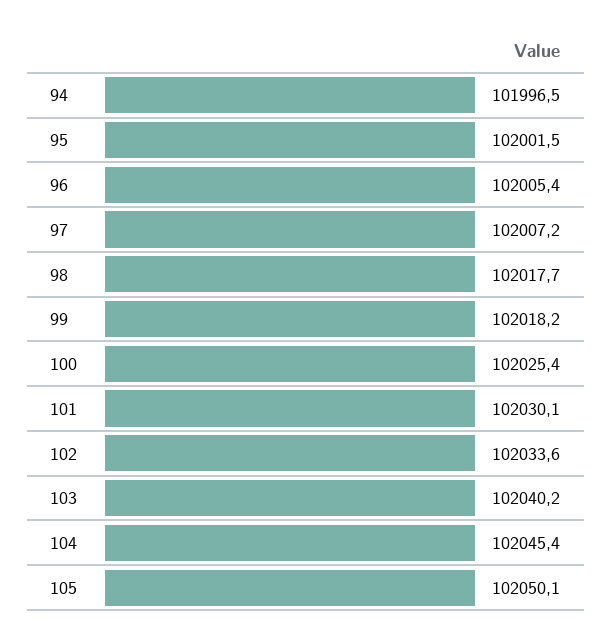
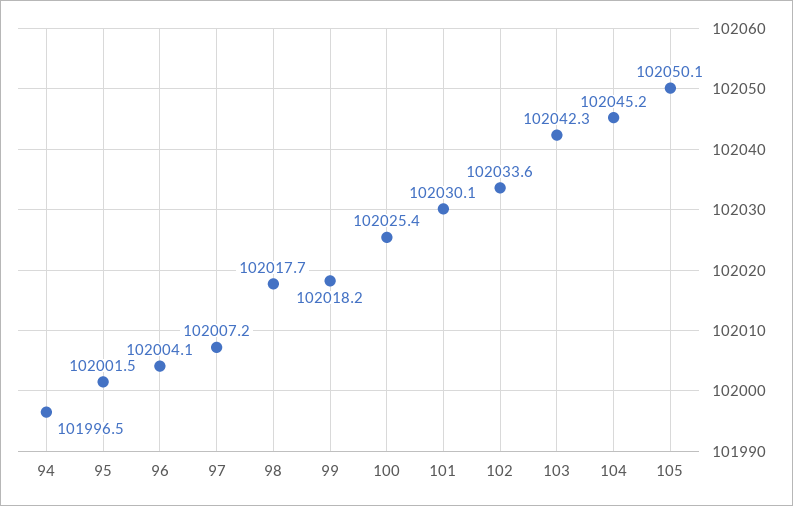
  {
    "94": 101996.5,
    "95": 102001.5,
-   "96": 102005.4,
+   "96": 102004.1,
    "97": 102007.2,
    "98": 102017.7,
    "99": 102018.2,
    "100": 102025.4,
    "101": 102030.1,
    "102": 102033.6,
-   "103": 102040.2,
+   "103": 102042.3,
-   "104": 102045.4,
+   "104": 102045.2,
    "105": 102050.1
  }

